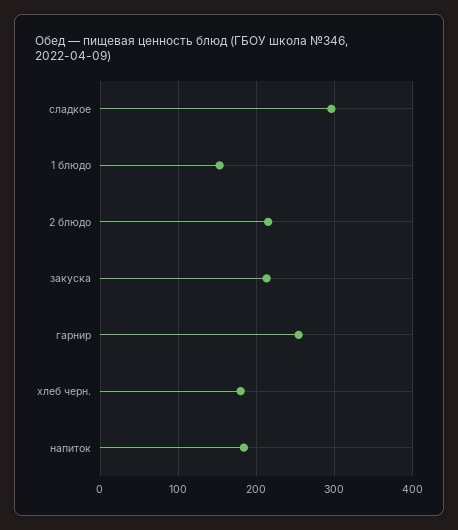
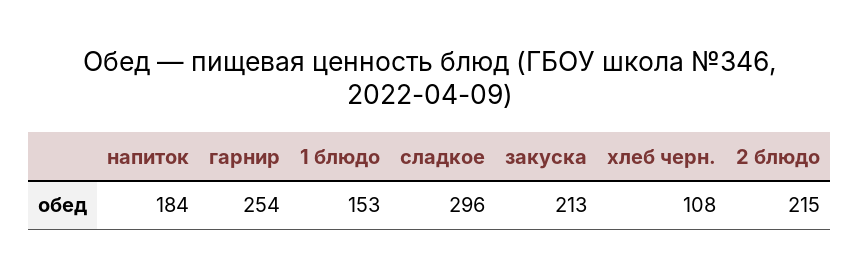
  {
    "сладкое": 296,
    "1 блюдо": 153,
    "2 блюдо": 215,
    "закуска": 213,
    "гарнир": 254,
-   "хлеб черн.": 180,
+   "хлеб черн.": 108,
    "напиток": 184
  }

